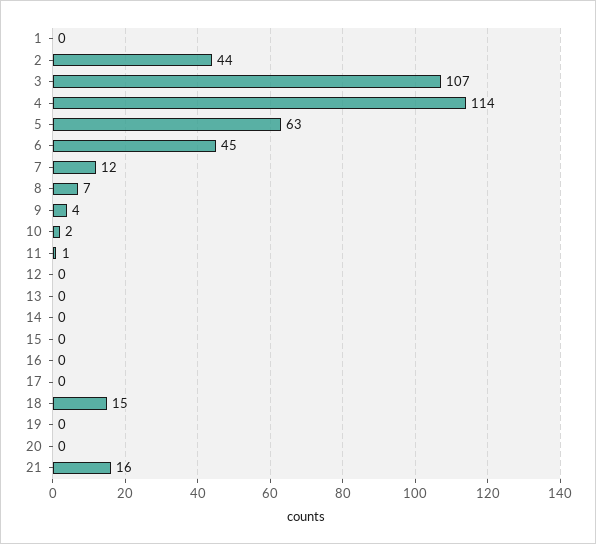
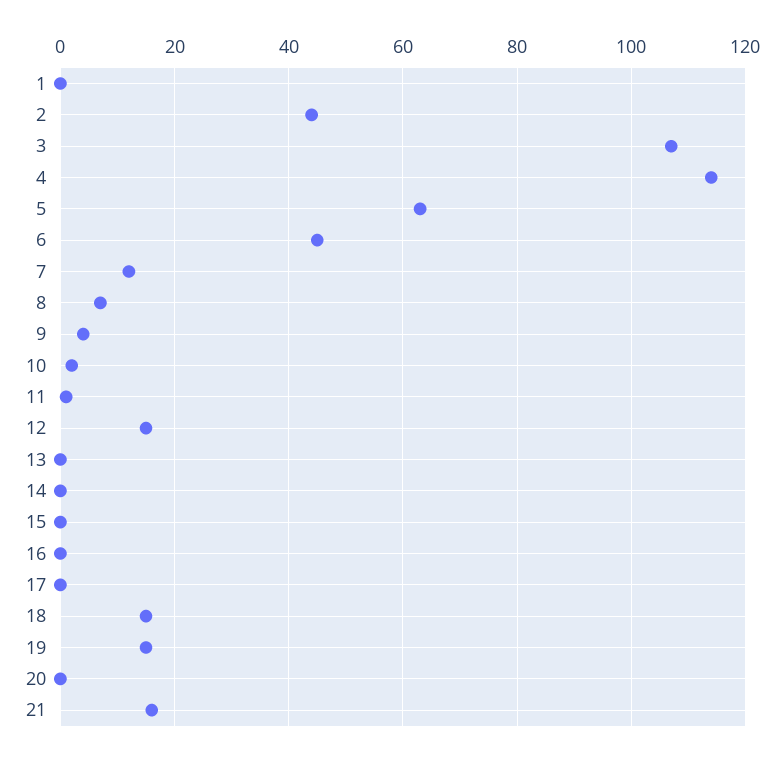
  {
    "1": 0,
    "2": 44,
    "3": 107,
    "4": 114,
    "5": 63,
    "6": 45,
    "7": 12,
    "8": 7,
    "9": 4,
    "10": 2,
    "11": 1,
-   "12": 0,
+   "12": 15,
    "13": 0,
    "14": 0,
    "15": 0,
    "16": 0,
    "17": 0,
    "18": 15,
-   "19": 0,
+   "19": 15,
    "20": 0,
    "21": 16
  }

